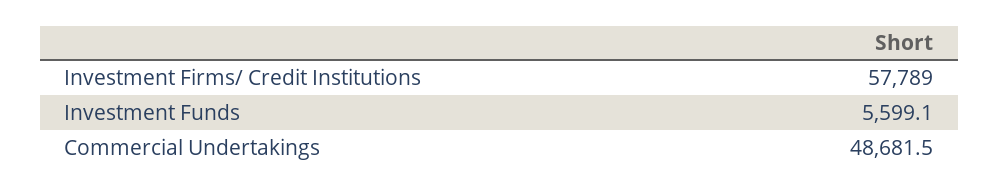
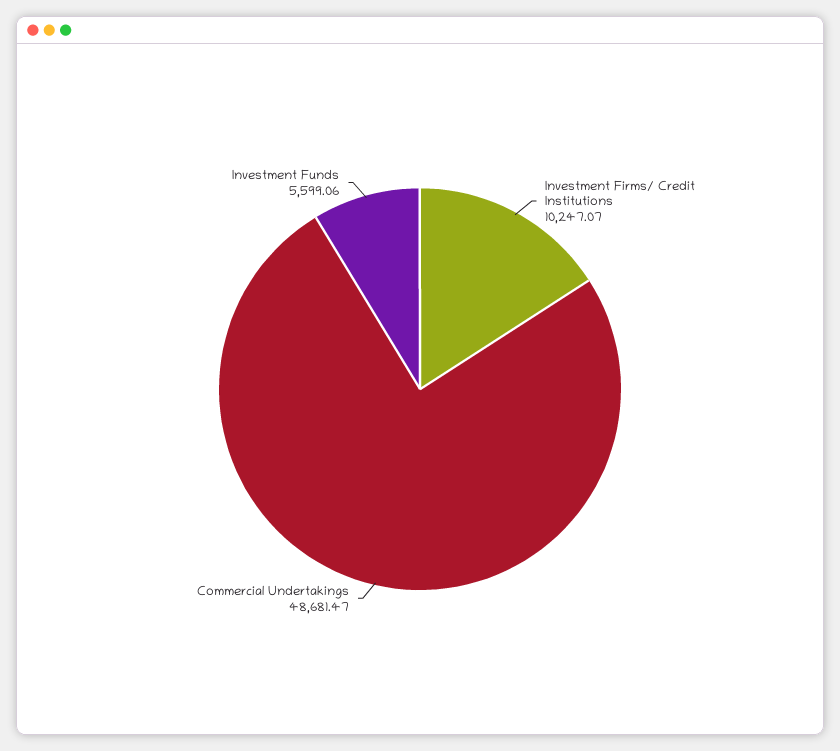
  {
-   "Investment Firms/ Credit Institutions": 57789,
+   "Investment Firms/ Credit Institutions": 10247.07,
    "Investment Funds": 5599.06,
    "Commercial Undertakings": 48681.47
  }

